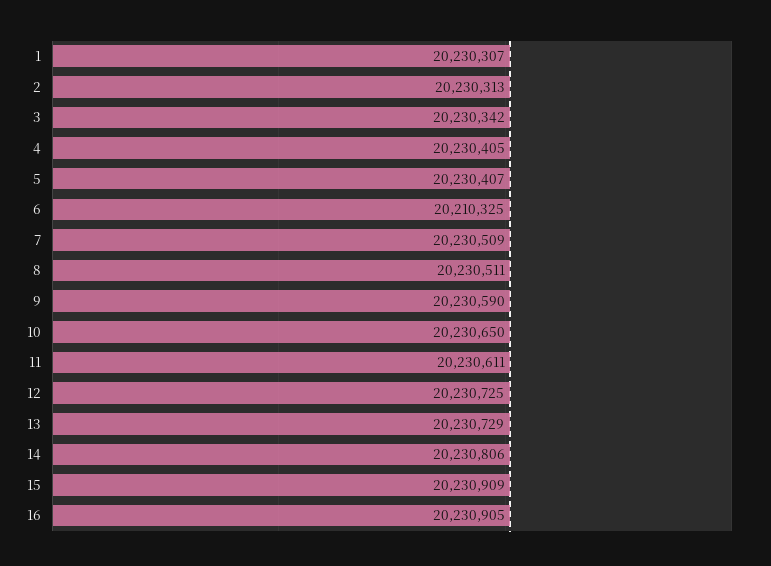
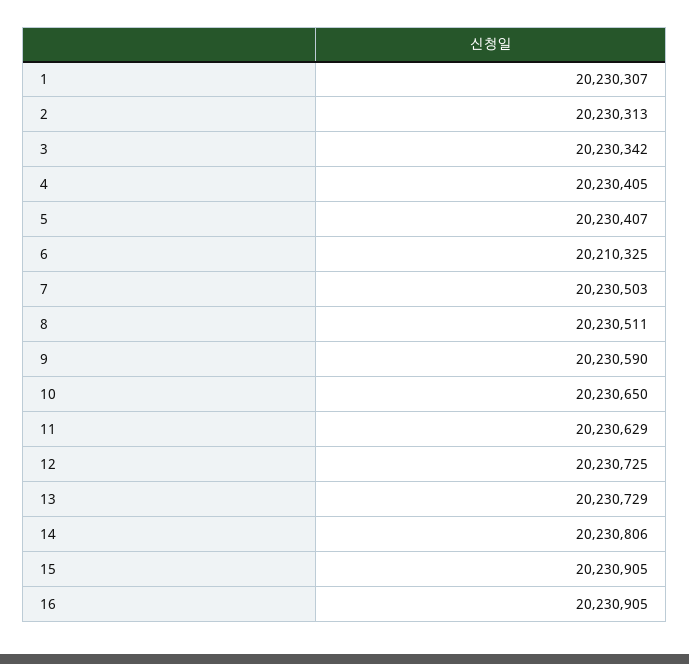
  {
    "1": 20230307,
    "2": 20230313,
    "3": 20230342,
    "4": 20230405,
    "5": 20230407,
    "6": 20210325,
-   "7": 20230509,
+   "7": 20230503,
    "8": 20230511,
    "9": 20230590,
    "10": 20230650,
-   "11": 20230611,
+   "11": 20230629,
    "12": 20230725,
    "13": 20230729,
    "14": 20230806,
-   "15": 20230909,
+   "15": 20230905,
    "16": 20230905
  }

